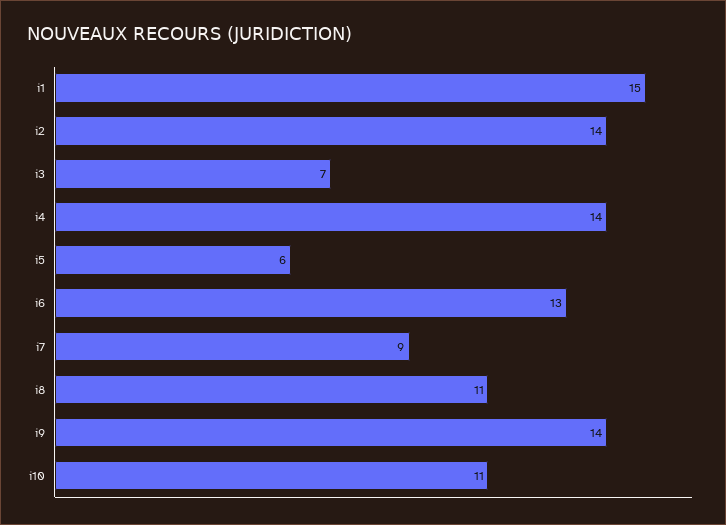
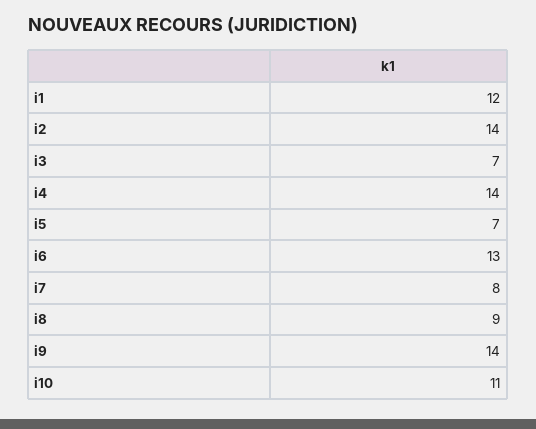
  {
-   "i1": 15,
+   "i1": 12,
    "i2": 14,
    "i3": 7,
    "i4": 14,
-   "i5": 6,
+   "i5": 7,
    "i6": 13,
-   "i7": 9,
+   "i7": 8,
-   "i8": 11,
+   "i8": 9,
    "i9": 14,
    "i10": 11
  }

